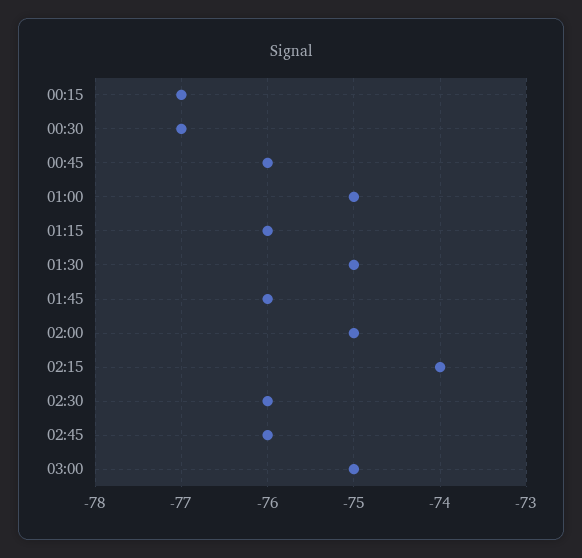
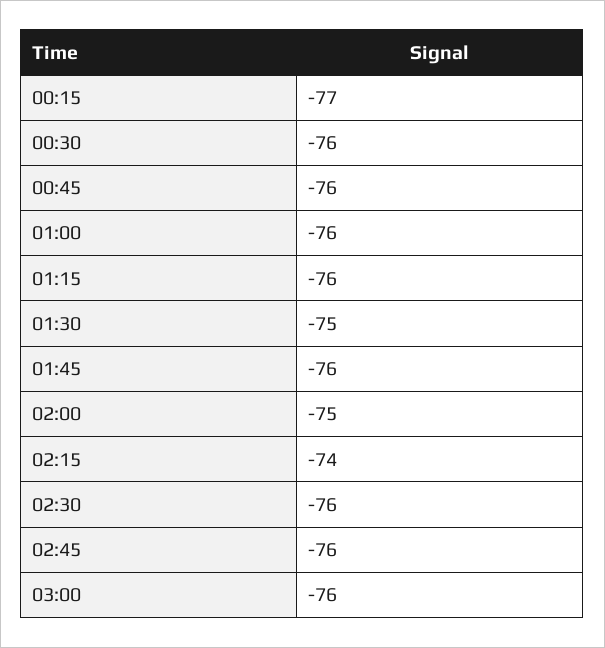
  {
    "00:15": -77,
-   "00:30": -77,
+   "00:30": -76,
    "00:45": -76,
-   "01:00": -75,
+   "01:00": -76,
    "01:15": -76,
    "01:30": -75,
    "01:45": -76,
    "02:00": -75,
    "02:15": -74,
    "02:30": -76,
    "02:45": -76,
-   "03:00": -75
+   "03:00": -76
  }

